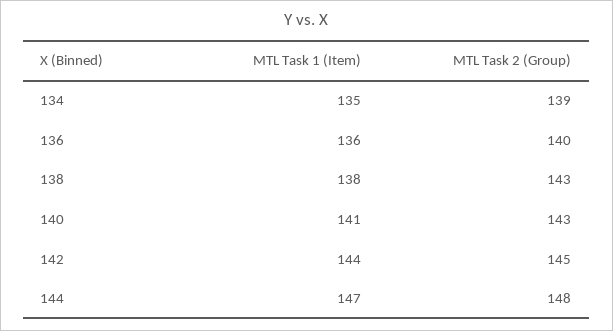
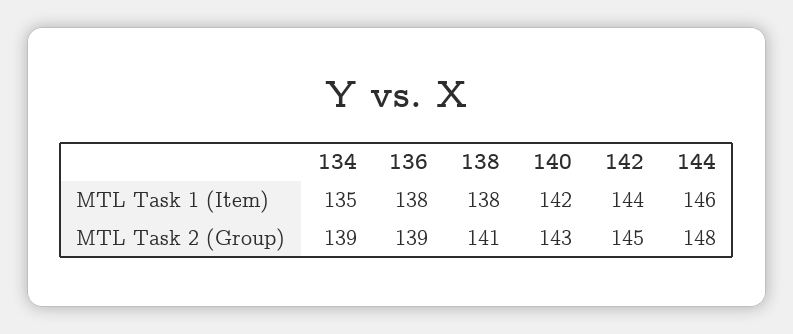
  {
    "MTL Task 1 (Item)": {
      "134": 135,
-     "136": 136,
+     "136": 138,
      "138": 138,
-     "140": 141,
+     "140": 142,
      "142": 144,
-     "144": 147
+     "144": 146
    },
    "MTL Task 2 (Group)": {
      "134": 139,
-     "136": 140,
+     "136": 139,
-     "138": 143,
+     "138": 141,
      "140": 143,
      "142": 145,
      "144": 148
    }
  }

